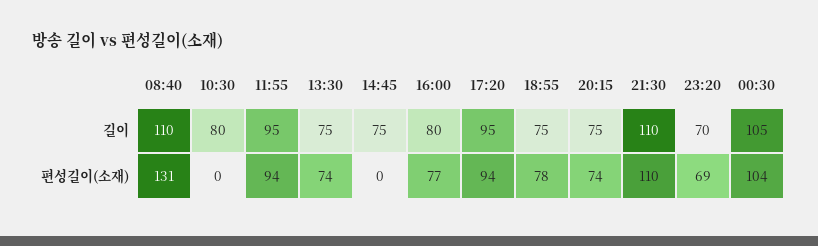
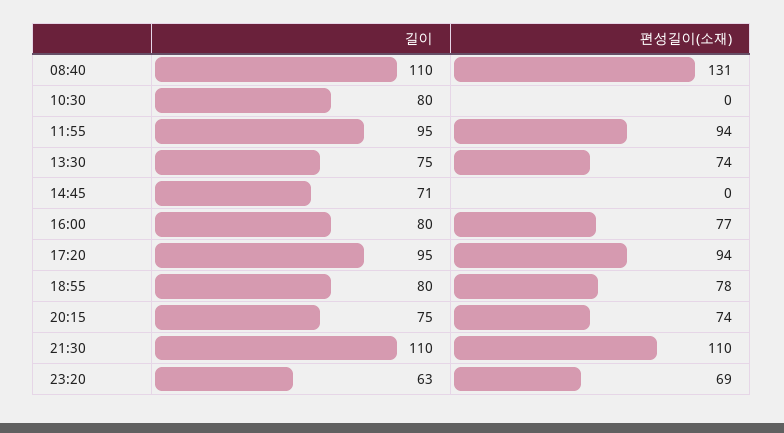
  {
    "08:40": {
      "길이": 110,
      "편성길이(소재)": 131
    },
    "10:30": {
      "길이": 80,
      "편성길이(소재)": 0
    },
    "11:55": {
      "길이": 95,
      "편성길이(소재)": 94
    },
    "13:30": {
      "길이": 75,
      "편성길이(소재)": 74
    },
    "14:45": {
-     "길이": 75,
+     "길이": 71,
      "편성길이(소재)": 0
    },
    "16:00": {
      "길이": 80,
      "편성길이(소재)": 77
    },
    "17:20": {
      "길이": 95,
      "편성길이(소재)": 94
    },
    "18:55": {
-     "길이": 75,
+     "길이": 80,
      "편성길이(소재)": 78
    },
    "20:15": {
      "길이": 75,
      "편성길이(소재)": 74
    },
    "21:30": {
      "길이": 110,
      "편성길이(소재)": 110
    },
    "23:20": {
-     "길이": 70,
+     "길이": 63,
      "편성길이(소재)": 69
-   },
+   }
-   "00:30": {
-     "길이": 105,
-     "편성길이(소재)": 104
-   }
  }

